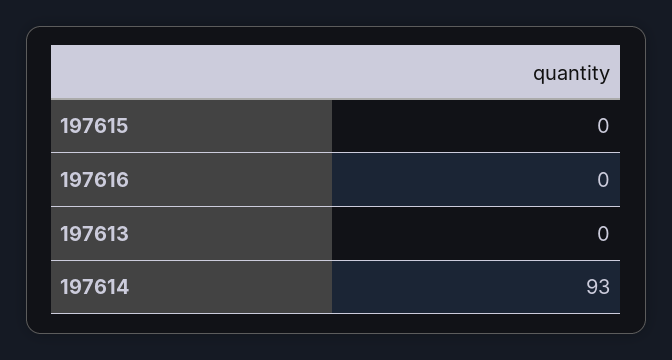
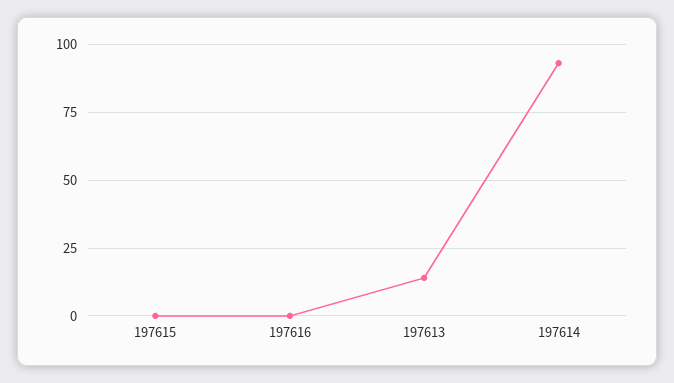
  {
    "197615": 0,
    "197616": 0,
-   "197613": 0,
+   "197613": 15,
    "197614": 93
  }

